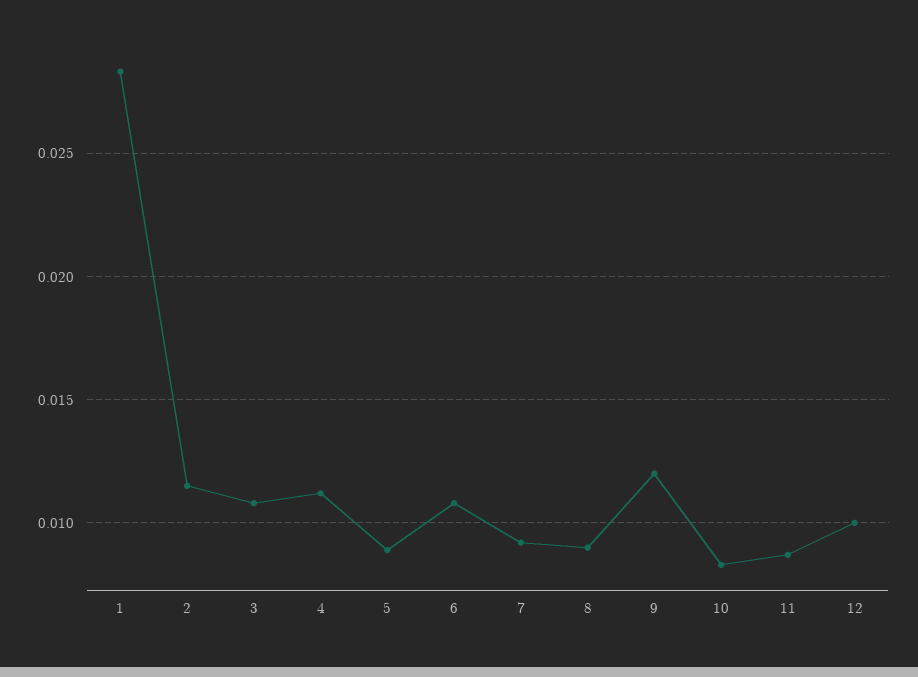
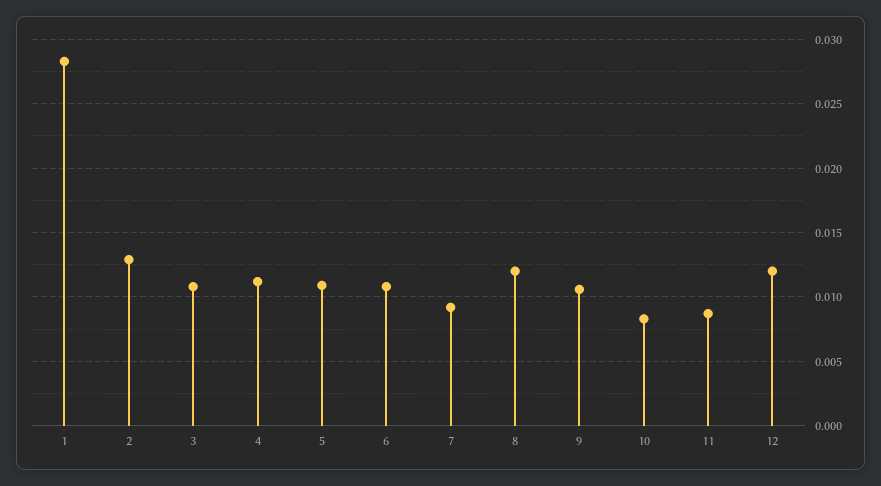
  {
    "1": 0.0285,
-   "2": 0.0115,
+   "2": 0.013,
    "3": 0.011,
    "4": 0.011,
-   "5": 0.009,
+   "5": 0.011,
    "6": 0.011,
    "7": 0.009,
-   "8": 0.009,
+   "8": 0.012,
-   "9": 0.012,
+   "9": 0.0105,
    "10": 0.0085,
    "11": 0.0085,
-   "12": 0.01
+   "12": 0.012
  }

